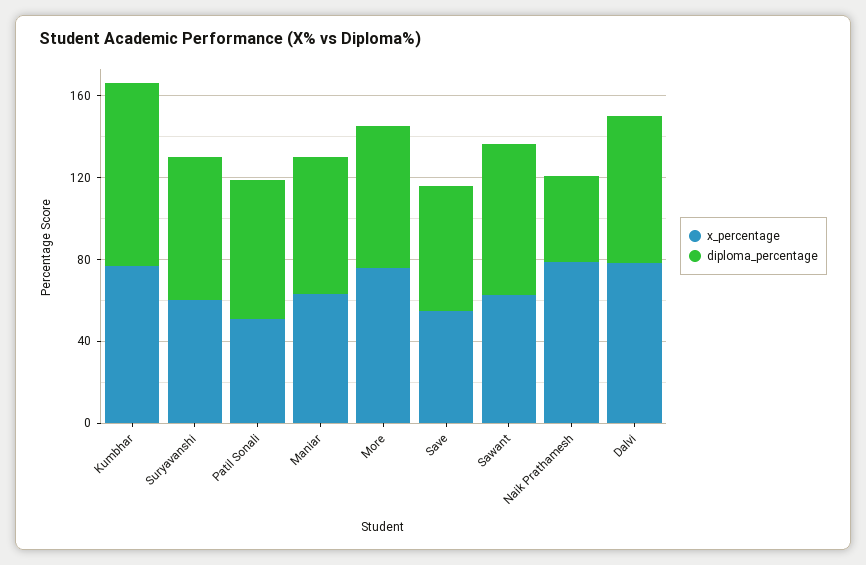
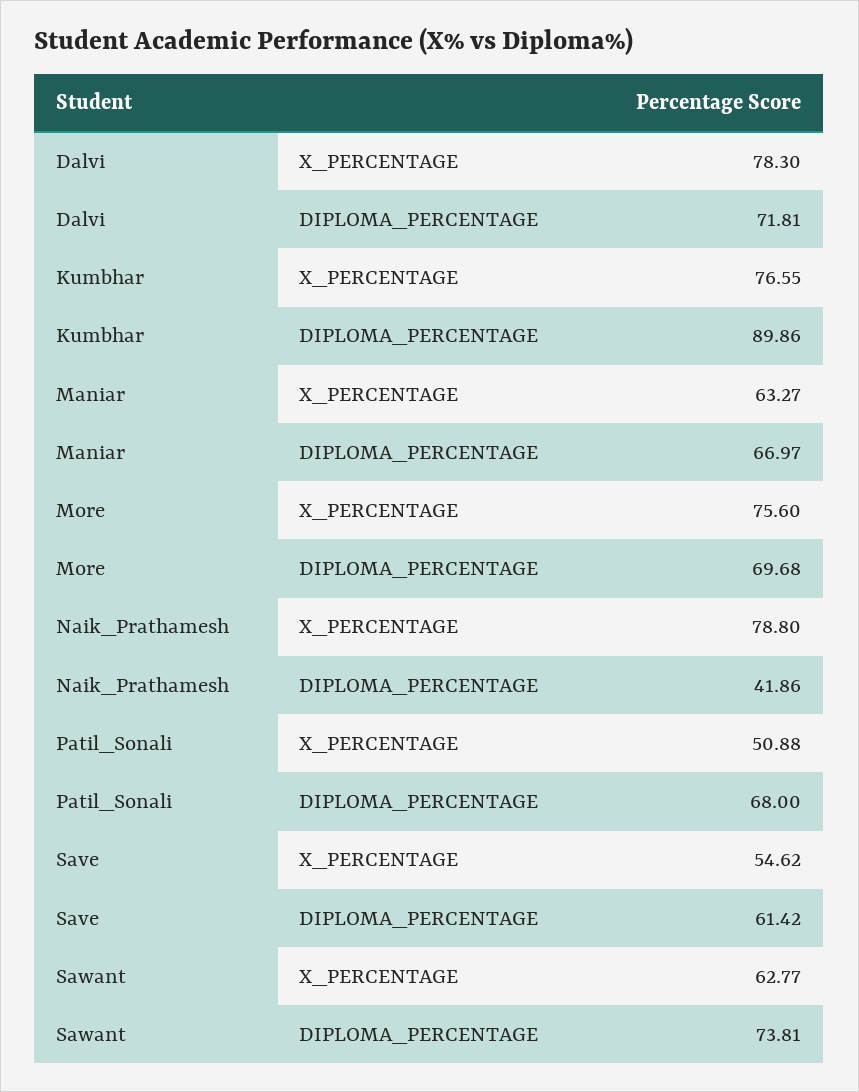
  {
    "x_percentage": {
      "Kumbhar": 76.55,
-     "Suryavanshi": 60,
      "Patil Sonali": 50.88,
      "Maniar": 63.27,
      "More": 75.6,
      "Save": 54.62,
      "Sawant": 62.77,
      "Naik Prathamesh": 78.8,
      "Dalvi": 78.3
    },
    "diploma_percentage": {
      "Kumbhar": 89.86,
-     "Suryavanshi": 70,
      "Patil Sonali": 68,
      "Maniar": 66.97,
      "More": 69.68,
      "Save": 61.42,
      "Sawant": 73.81,
      "Naik Prathamesh": 41.86,
      "Dalvi": 71.81
    }
  }

